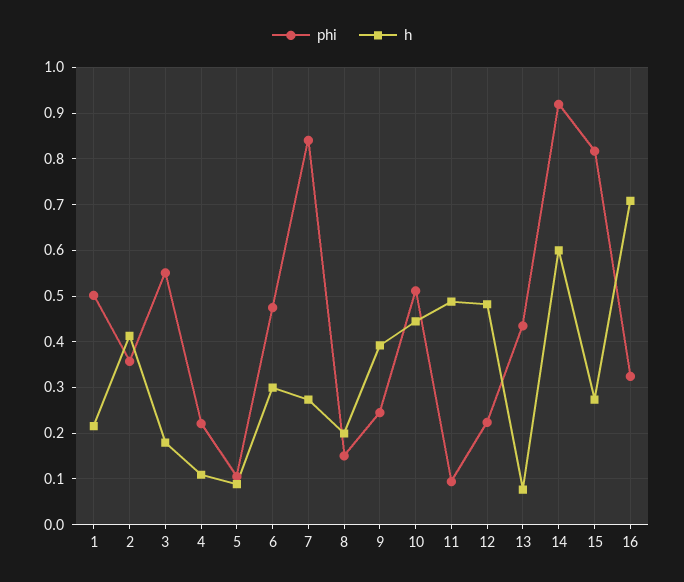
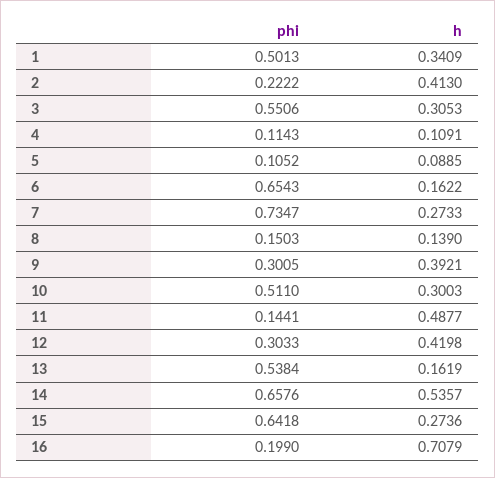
  {
    "phi": {
      "1": 0.5013,
-     "2": 0.36,
+     "2": 0.2222,
      "3": 0.5506,
-     "4": 0.22,
+     "4": 0.1143,
      "5": 0.1052,
-     "6": 0.48,
+     "6": 0.6543,
-     "7": 0.84,
+     "7": 0.7347,
      "8": 0.1503,
-     "9": 0.24,
+     "9": 0.3005,
      "10": 0.511,
-     "11": 0.1,
+     "11": 0.1441,
-     "12": 0.22,
+     "12": 0.3033,
-     "13": 0.44,
+     "13": 0.5384,
-     "14": 0.92,
+     "14": 0.6576,
-     "15": 0.82,
+     "15": 0.6418,
-     "16": 0.32
+     "16": 0.199
    },
    "h": {
-     "1": 0.22,
+     "1": 0.3409,
      "2": 0.413,
-     "3": 0.18,
+     "3": 0.3053,
      "4": 0.1091,
      "5": 0.0885,
-     "6": 0.3,
+     "6": 0.1622,
      "7": 0.2733,
-     "8": 0.2,
+     "8": 0.139,
      "9": 0.3921,
-     "10": 0.44,
+     "10": 0.3003,
      "11": 0.4877,
-     "12": 0.48,
+     "12": 0.4198,
-     "13": 0.08,
+     "13": 0.1619,
-     "14": 0.6,
+     "14": 0.5357,
      "15": 0.2736,
      "16": 0.7079
    }
  }

